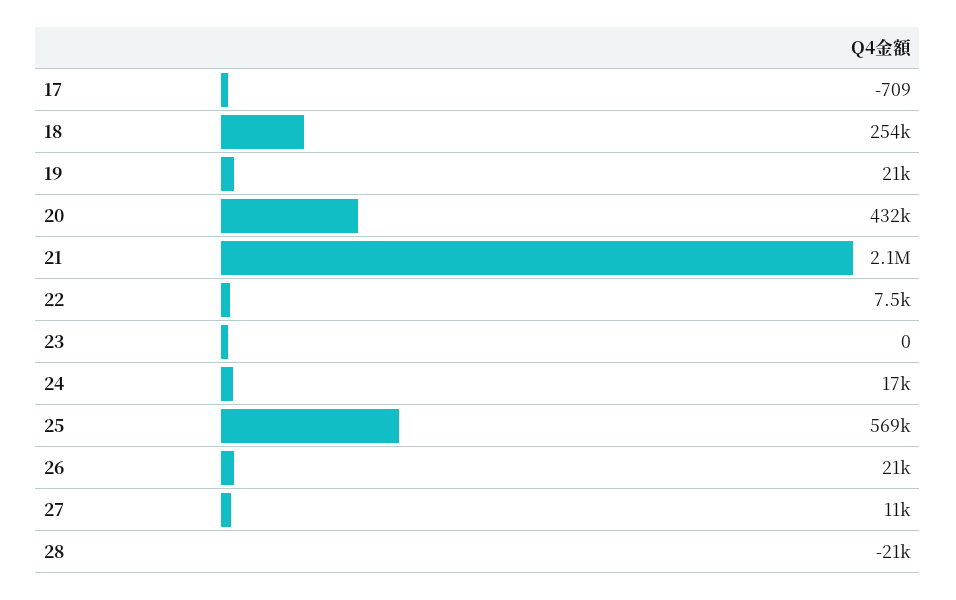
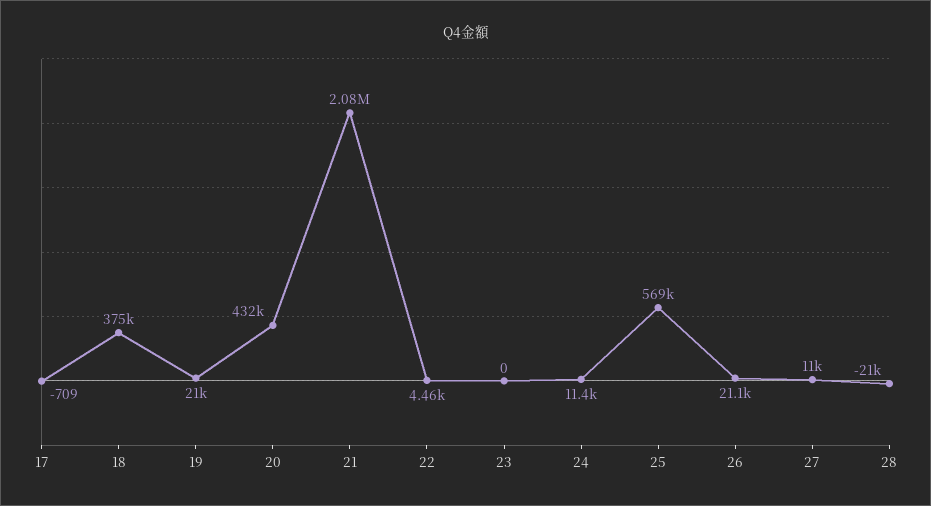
  {
    "17": -709,
-   "18": 254000,
+   "18": 375000,
    "19": 21000,
    "20": 432000,
    "21": 2080000,
-   "22": 7500,
+   "22": 4460,
    "23": 0,
-   "24": 17000,
+   "24": 11400,
    "25": 569000,
    "26": 21100,
    "27": 11000,
    "28": -21000
  }

